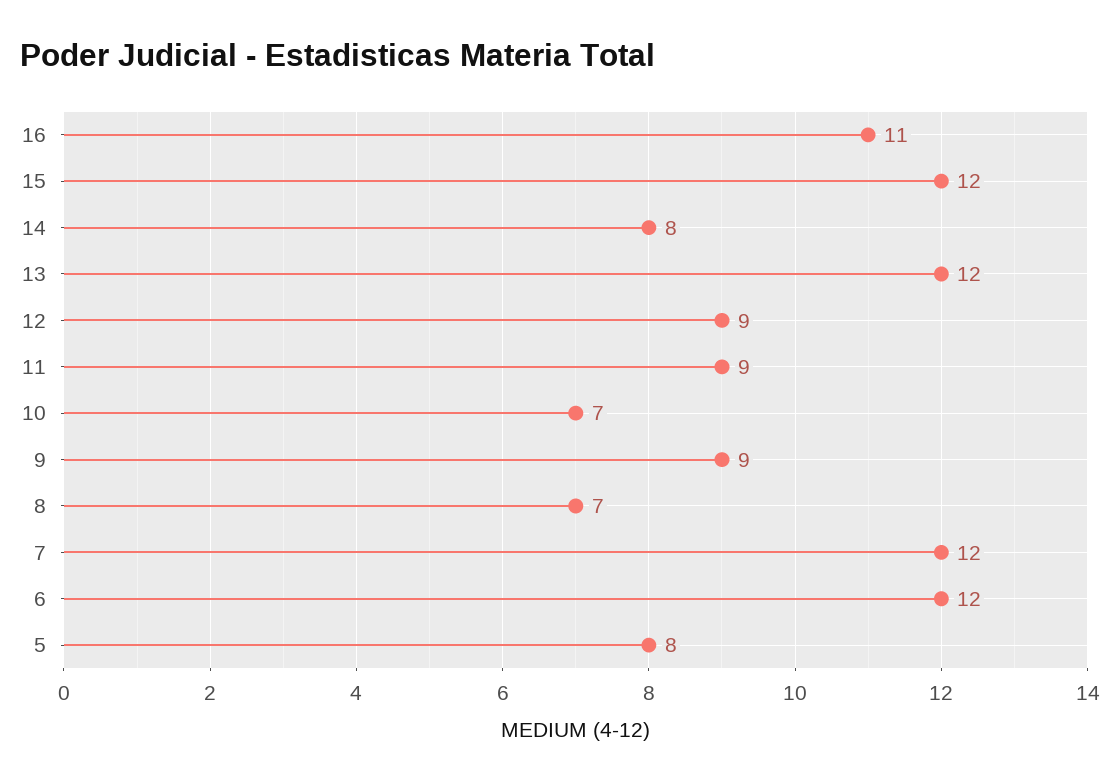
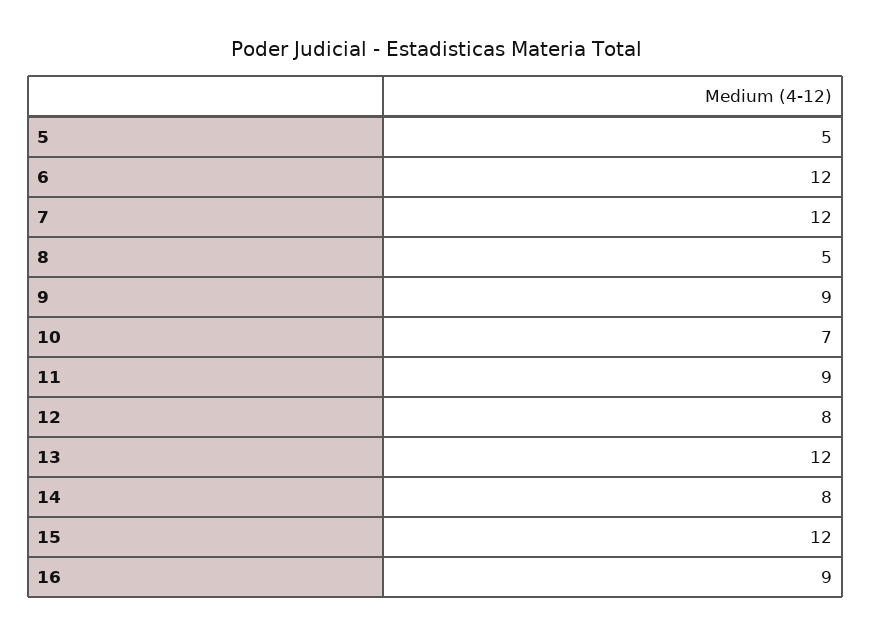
  {
-   "16": 11,
+   "16": 9,
    "15": 12,
    "14": 8,
    "13": 12,
-   "12": 9,
+   "12": 8,
    "11": 9,
    "10": 7,
    "9": 9,
-   "8": 7,
+   "8": 5,
    "7": 12,
    "6": 12,
-   "5": 8
+   "5": 5
  }

